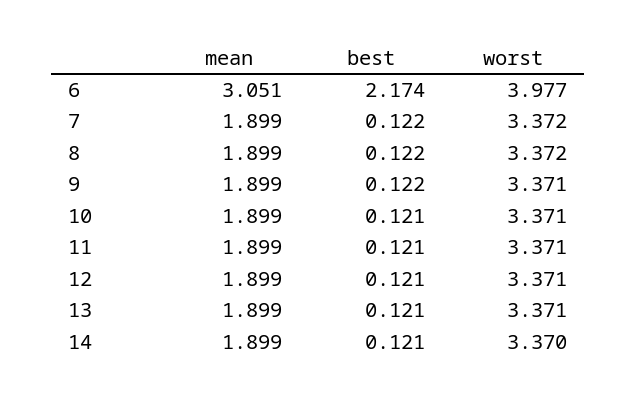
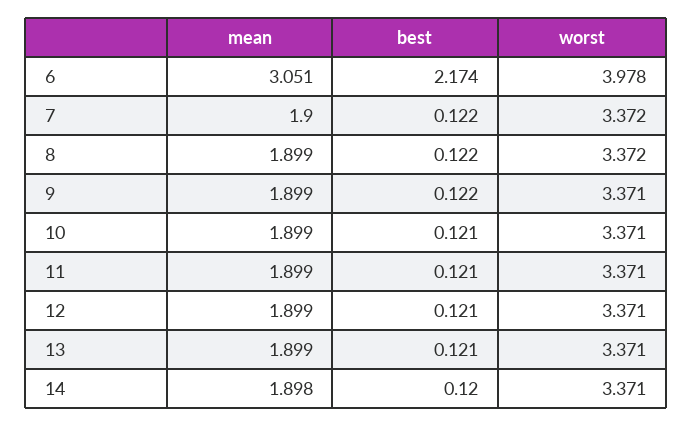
  {
    "mean": {
      "6": 3.051,
-     "7": 1.899,
+     "7": 1.9,
      "8": 1.899,
      "9": 1.899,
      "10": 1.899,
      "11": 1.899,
      "12": 1.899,
      "13": 1.899,
-     "14": 1.899
+     "14": 1.898
    },
    "best": {
      "6": 2.174,
      "7": 0.122,
      "8": 0.122,
      "9": 0.122,
      "10": 0.121,
      "11": 0.121,
      "12": 0.121,
      "13": 0.121,
-     "14": 0.121
+     "14": 0.12
    },
    "worst": {
-     "6": 3.977,
+     "6": 3.978,
      "7": 3.372,
      "8": 3.372,
      "9": 3.371,
      "10": 3.371,
      "11": 3.371,
      "12": 3.371,
      "13": 3.371,
-     "14": 3.37
+     "14": 3.371
    }
  }

